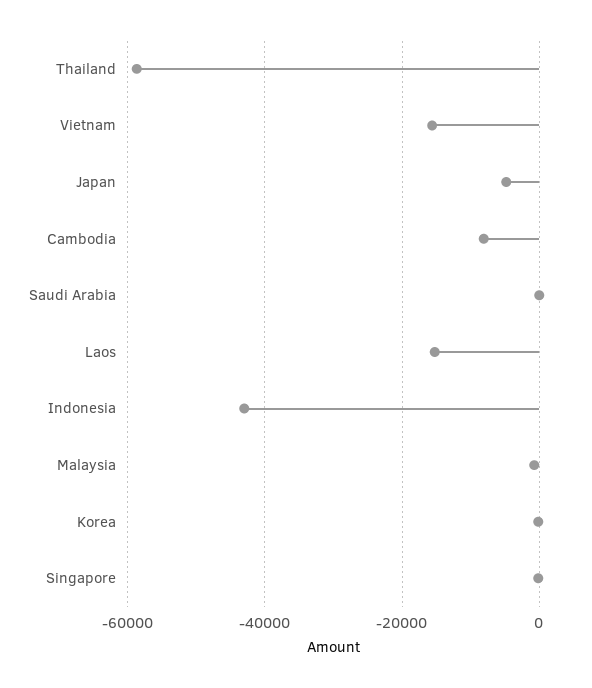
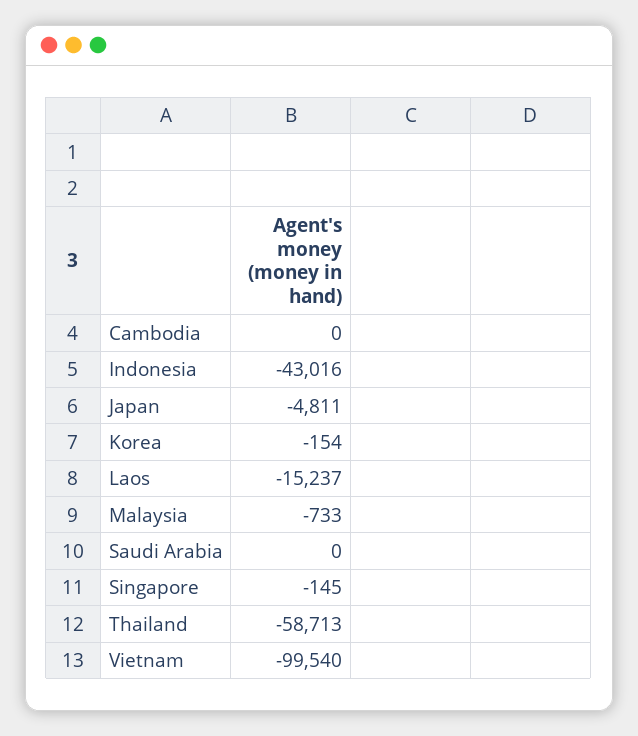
  {
    "Thailand": -58713,
-   "Vietnam": -16000,
+   "Vietnam": -99540,
    "Japan": -4811,
-   "Cambodia": -8000,
+   "Cambodia": 0,
    "Saudi Arabia": 0,
    "Laos": -15237,
    "Indonesia": -43016,
    "Malaysia": -733,
    "Korea": -154,
    "Singapore": -145
  }

